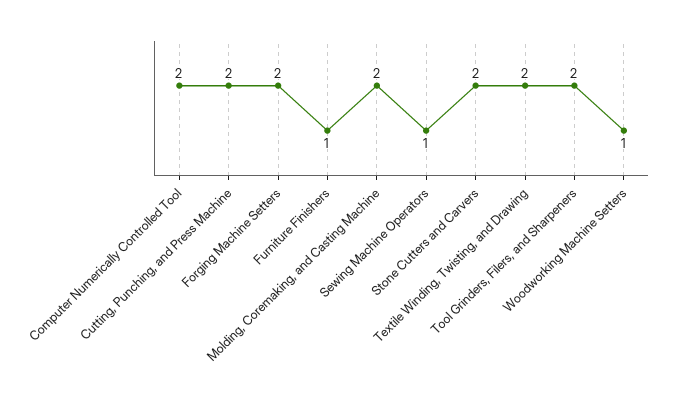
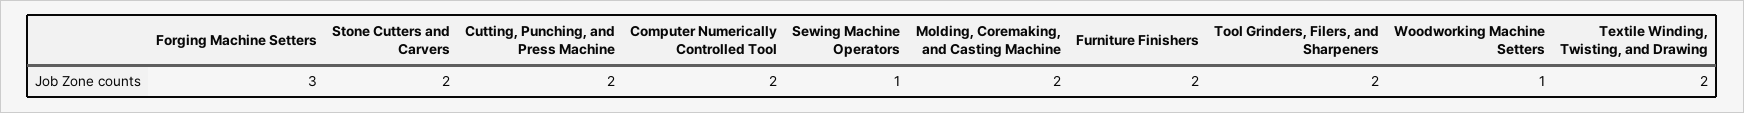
  {
    "Computer Numerically Controlled Tool": 2,
    "Cutting, Punching, and Press Machine": 2,
-   "Forging Machine Setters": 2,
+   "Forging Machine Setters": 3,
-   "Furniture Finishers": 1,
+   "Furniture Finishers": 2,
    "Molding, Coremaking, and Casting Machine": 2,
    "Sewing Machine Operators": 1,
    "Stone Cutters and Carvers": 2,
    "Textile Winding, Twisting, and Drawing": 2,
    "Tool Grinders, Filers, and Sharpeners": 2,
    "Woodworking Machine Setters": 1
  }

